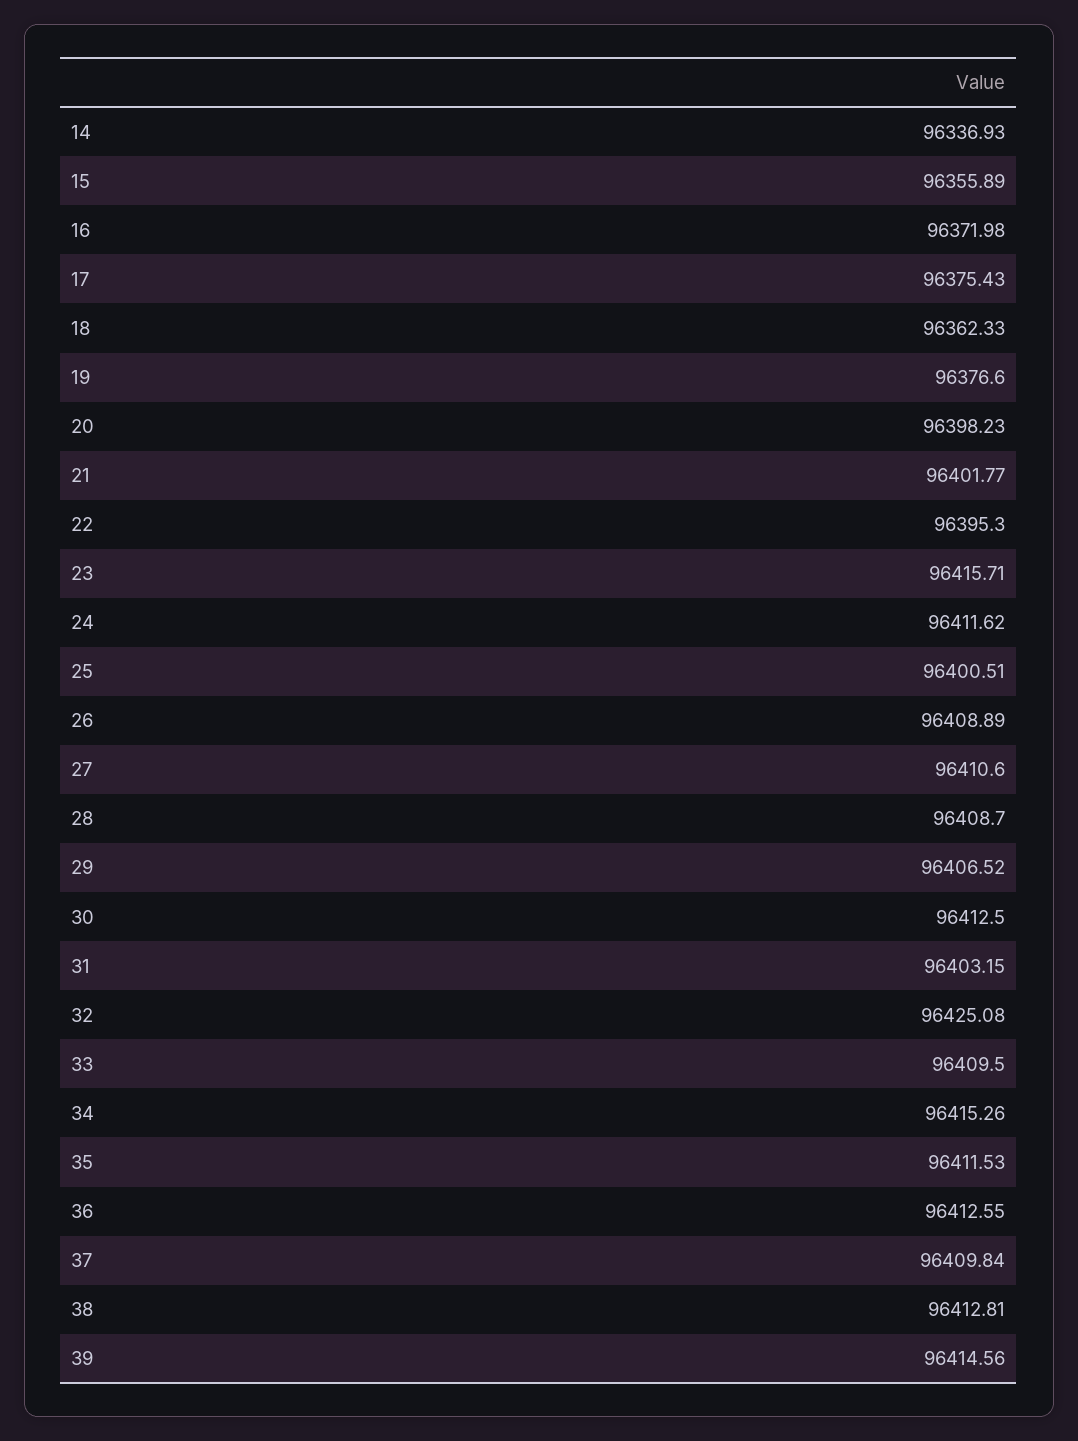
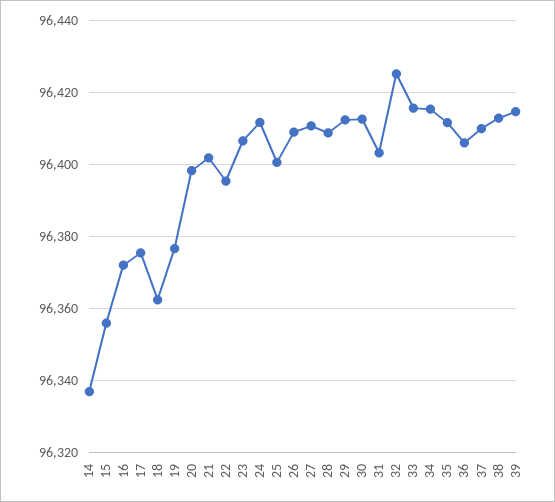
  {
    "14": 96336.93,
    "15": 96355.89,
    "16": 96371.98,
    "17": 96375.43,
    "18": 96362.33,
    "19": 96376.6,
    "20": 96398.23,
    "21": 96401.77,
    "22": 96395.3,
-   "23": 96415.71,
+   "23": 96406,
    "24": 96411.62,
    "25": 96400.51,
    "26": 96408.89,
    "27": 96410.6,
    "28": 96408.7,
-   "29": 96406.52,
+   "29": 96412,
    "30": 96412.5,
    "31": 96403.15,
    "32": 96425.08,
-   "33": 96409.5,
+   "33": 96416,
    "34": 96415.26,
    "35": 96411.53,
-   "36": 96412.55,
+   "36": 96406,
    "37": 96409.84,
    "38": 96412.81,
    "39": 96414.56
  }

